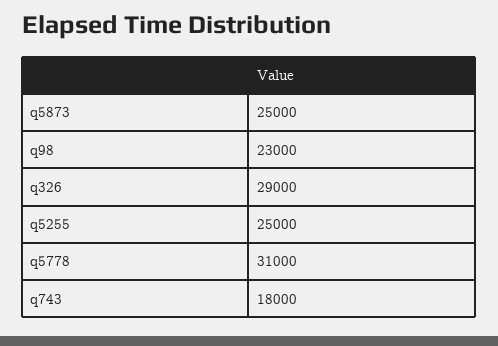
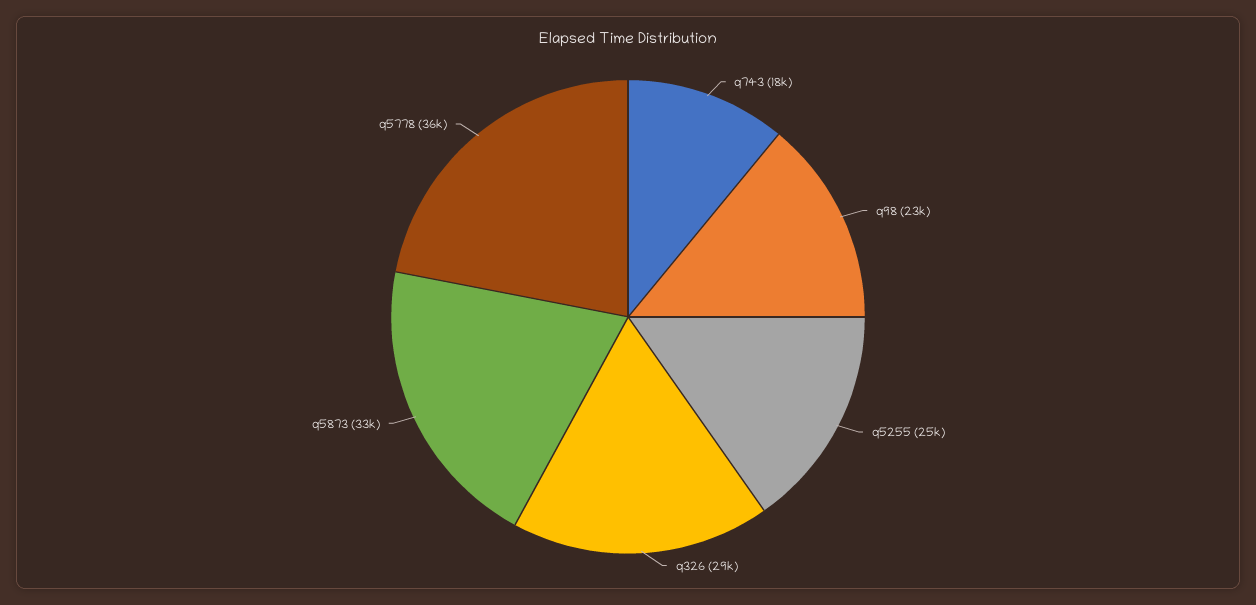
  {
-   "q5873": 25000,
+   "q5873": 33000,
    "q98": 23000,
    "q326": 29000,
    "q5255": 25000,
-   "q5778": 31000,
+   "q5778": 36000,
    "q743": 18000
  }

